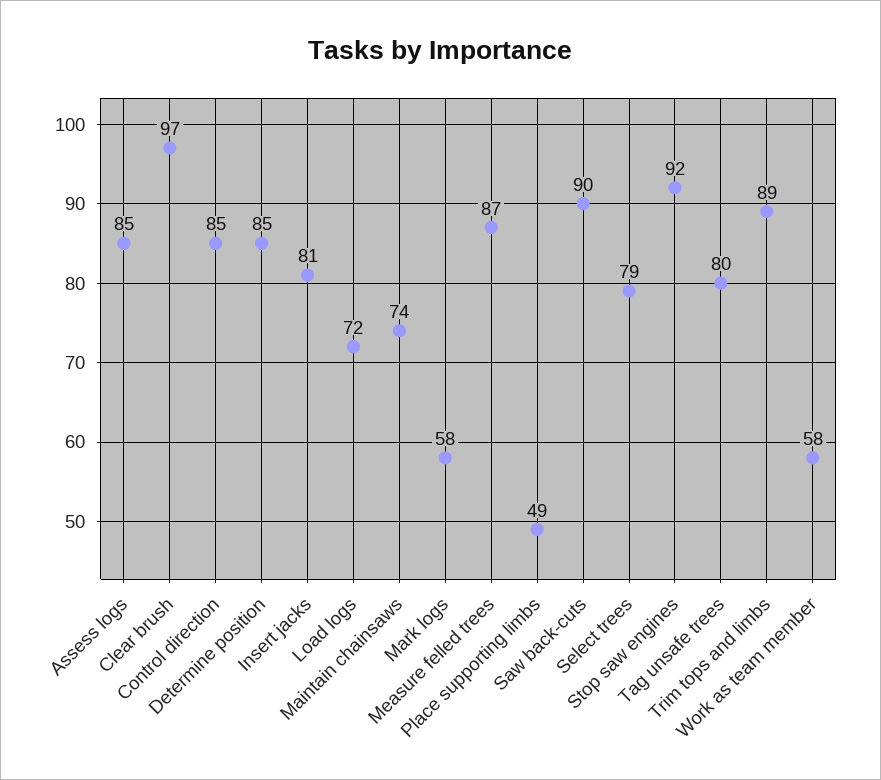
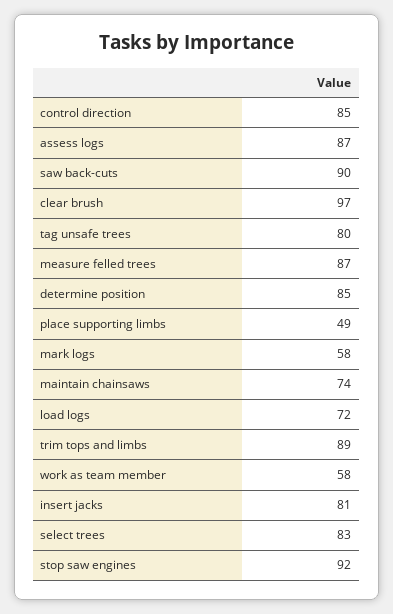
  {
-   "Assess logs": 85,
+   "Assess logs": 87,
    "Clear brush": 97,
    "Control direction": 85,
    "Determine position": 85,
    "Insert jacks": 81,
    "Load logs": 72,
    "Maintain chainsaws": 74,
    "Mark logs": 58,
    "Measure felled trees": 87,
    "Place supporting limbs": 49,
    "Saw back-cuts": 90,
-   "Select trees": 79,
+   "Select trees": 83,
    "Stop saw engines": 92,
    "Tag unsafe trees": 80,
    "Trim tops and limbs": 89,
    "Work as team member": 58
  }

